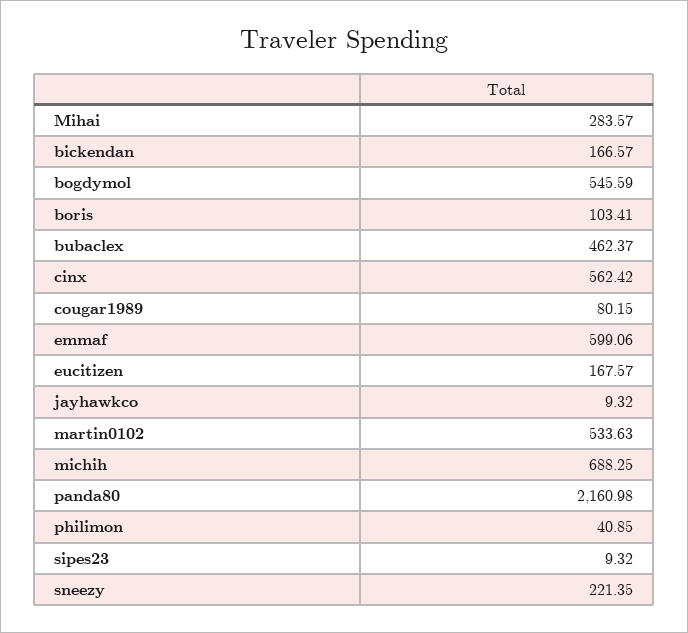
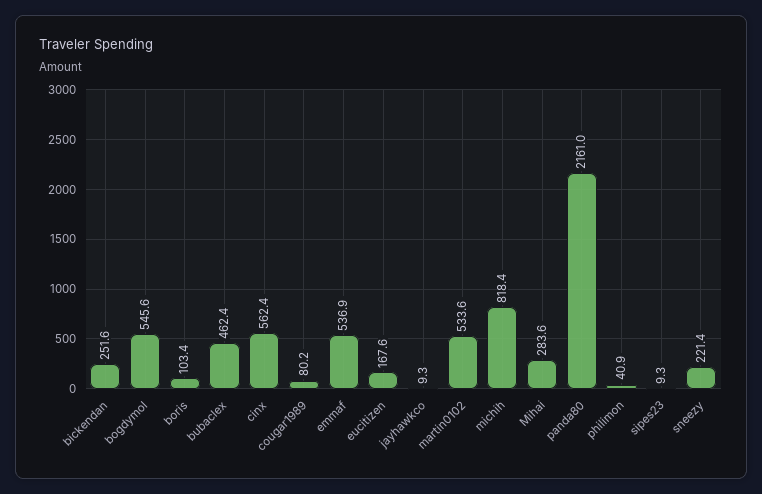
  {
    "Mihai": 283.57,
-   "bickendan": 166.57,
+   "bickendan": 251.6,
    "bogdymol": 545.59,
    "boris": 103.41,
    "bubaclex": 462.37,
    "cinx": 562.42,
    "cougar1989": 80.15,
-   "emmaf": 599.06,
+   "emmaf": 536.9,
    "eucitizen": 167.57,
    "jayhawkco": 9.32,
    "martin0102": 533.63,
-   "michih": 688.25,
+   "michih": 818.4,
    "panda80": 2160.98,
    "philimon": 40.85,
    "sipes23": 9.32,
    "sneezy": 221.35
  }

